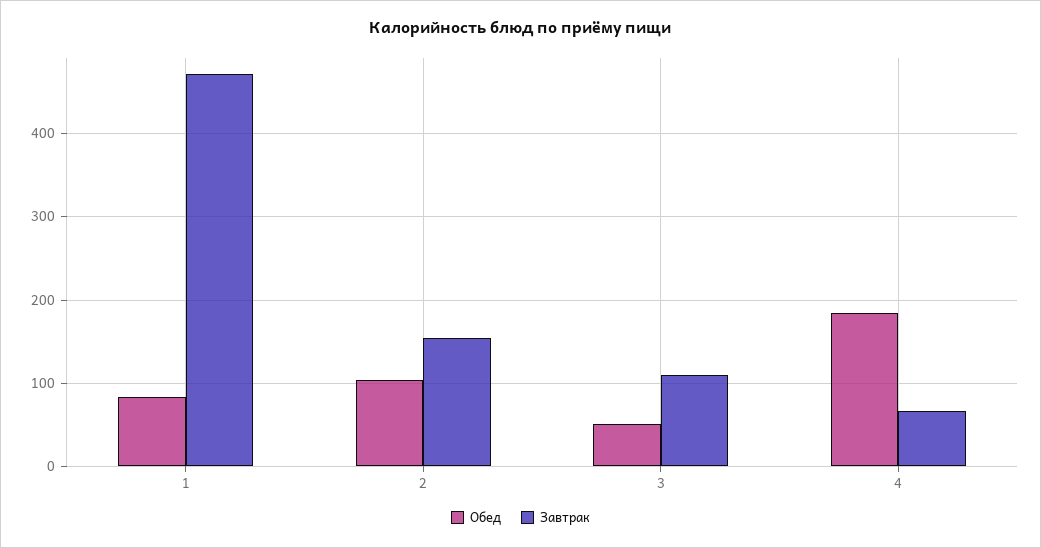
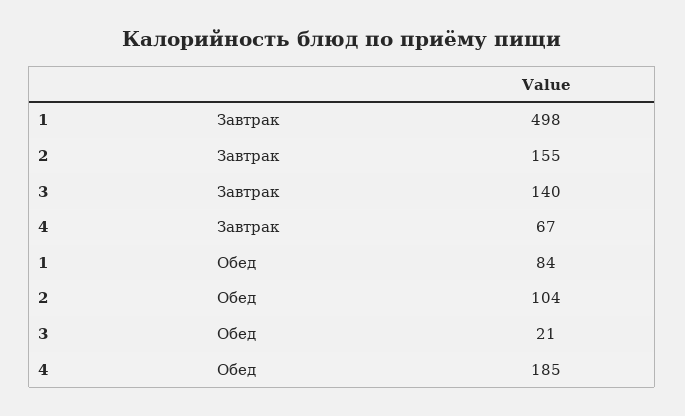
  {
    "Обед": {
      "1": 84,
      "2": 104,
-     "3": 50,
+     "3": 21,
      "4": 185
    },
    "Завтрак": {
-     "1": 470,
+     "1": 498,
      "2": 155,
-     "3": 110,
+     "3": 140,
      "4": 67
    }
  }

